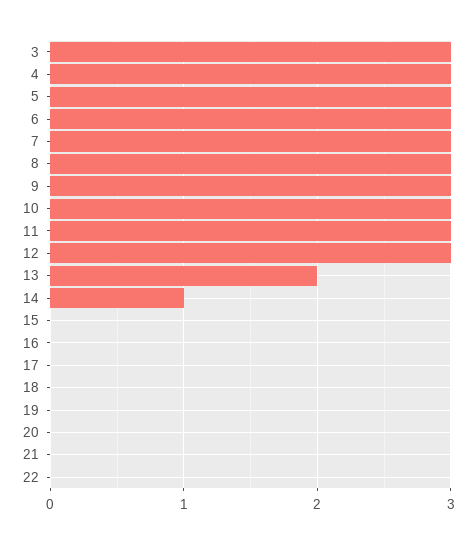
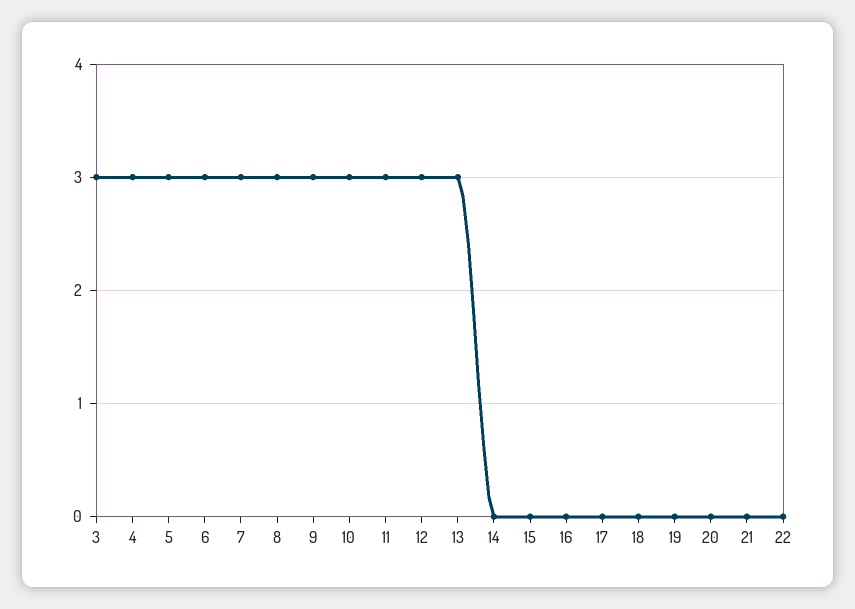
  {
    "3": 3,
    "4": 3,
    "5": 3,
    "6": 3,
    "7": 3,
    "8": 3,
    "9": 3,
    "10": 3,
    "11": 3,
    "12": 3,
-   "13": 2,
+   "13": 3,
-   "14": 1,
+   "14": 0,
    "15": 0,
    "16": 0,
    "17": 0,
    "18": 0,
    "19": 0,
    "20": 0,
    "21": 0,
    "22": 0
  }

